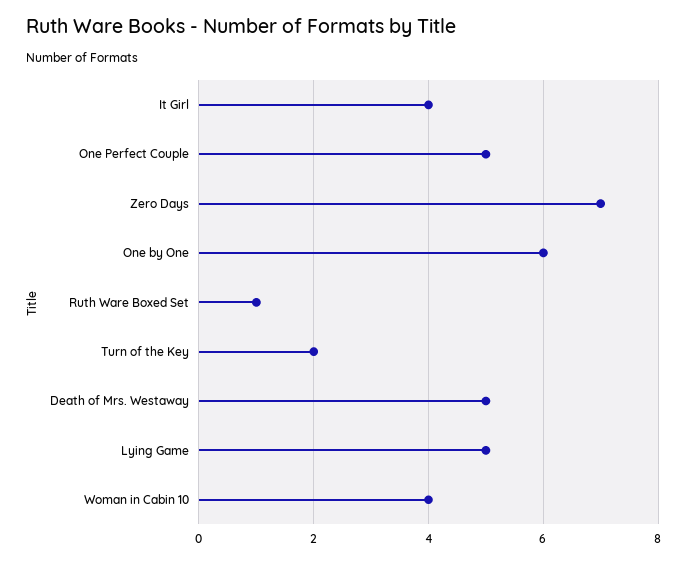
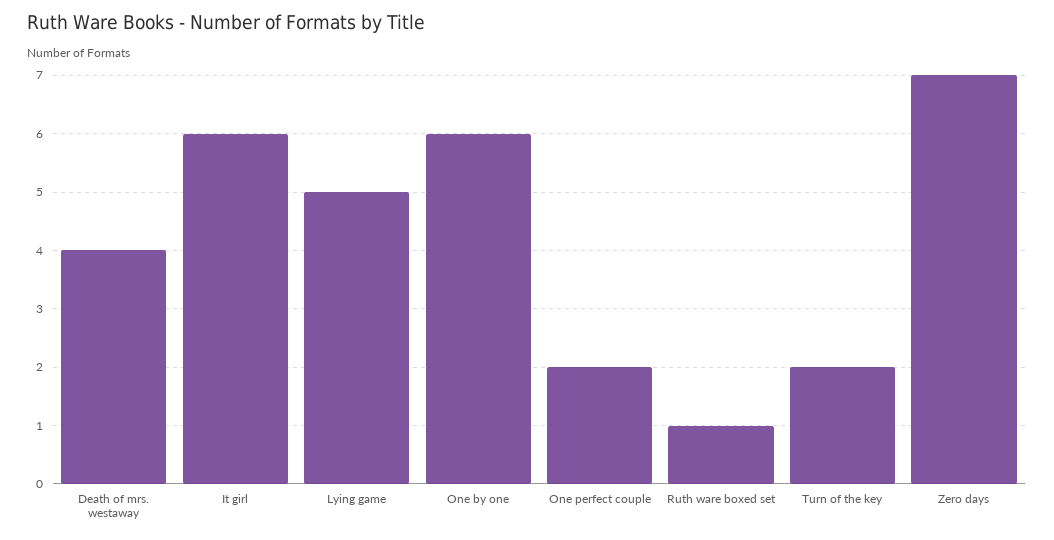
  {
-   "It Girl": 4,
+   "It Girl": 6,
-   "One Perfect Couple": 5,
+   "One Perfect Couple": 2,
    "Zero Days": 7,
    "One by One": 6,
    "Ruth Ware Boxed Set": 1,
    "Turn of the Key": 2,
-   "Death of Mrs. Westaway": 5,
+   "Death of Mrs. Westaway": 4,
-   "Lying Game": 5,
+   "Lying Game": 5
-   "Woman in Cabin 10": 4
  }

